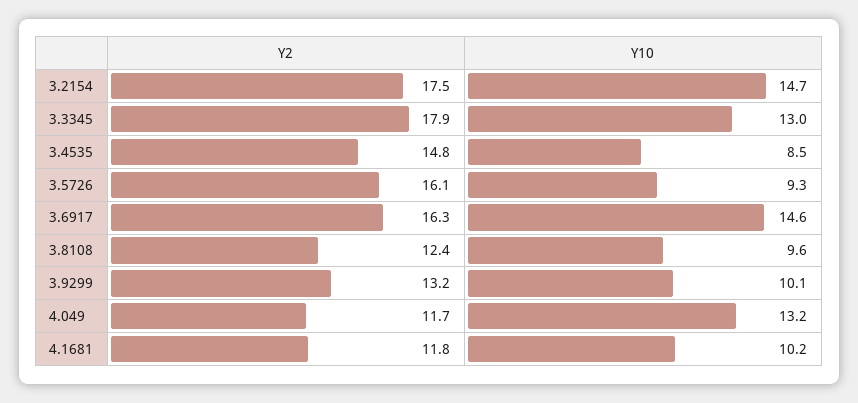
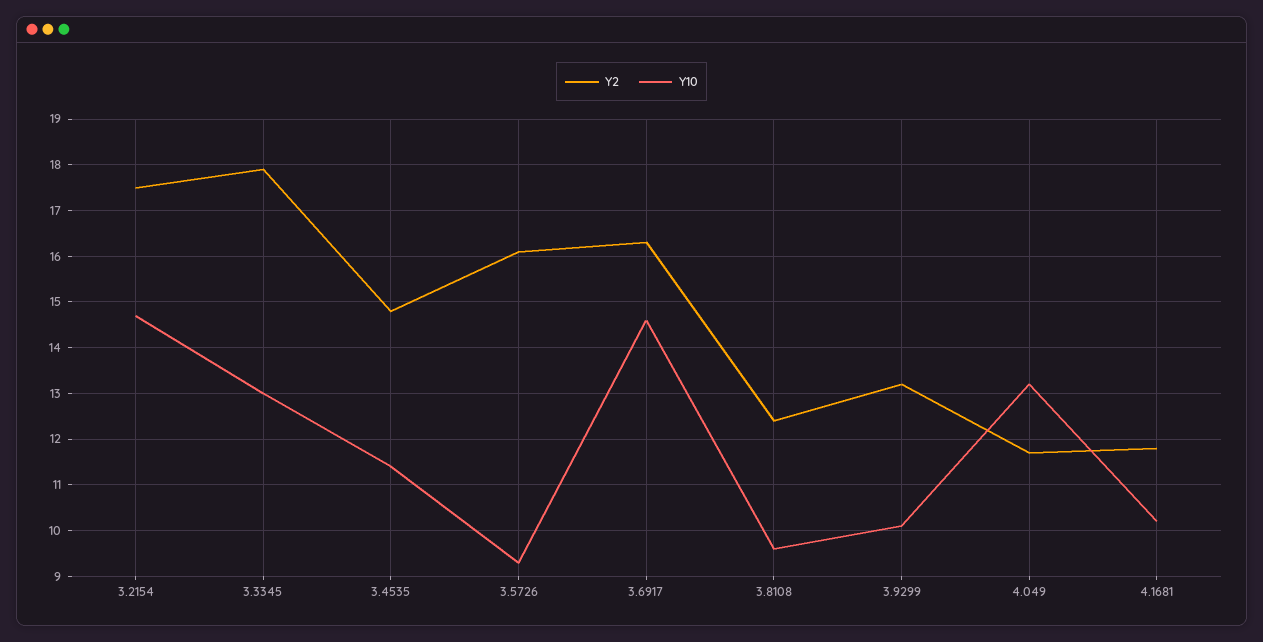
  {
    "Y2": {
      "3.2154": 17.5,
      "3.3345": 17.9,
      "3.4535": 14.8,
      "3.5726": 16.1,
      "3.6917": 16.3,
      "3.8108": 12.4,
      "3.9299": 13.2,
      "4.049": 11.7,
      "4.1681": 11.8
    },
    "Y10": {
      "3.2154": 14.7,
      "3.3345": 13,
-     "3.4535": 8.5,
+     "3.4535": 11.5,
      "3.5726": 9.3,
      "3.6917": 14.6,
      "3.8108": 9.6,
      "3.9299": 10.1,
      "4.049": 13.2,
      "4.1681": 10.2
    }
  }

